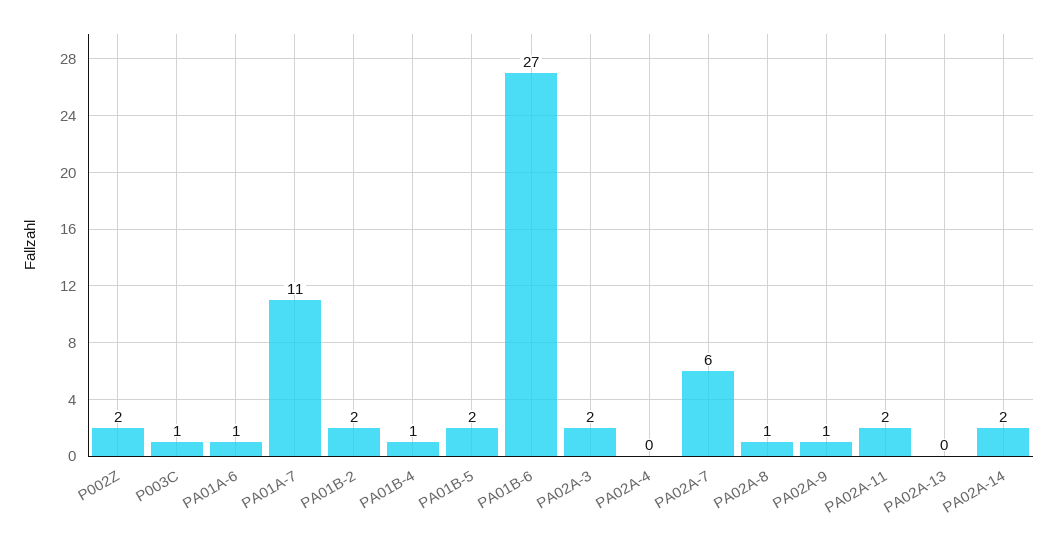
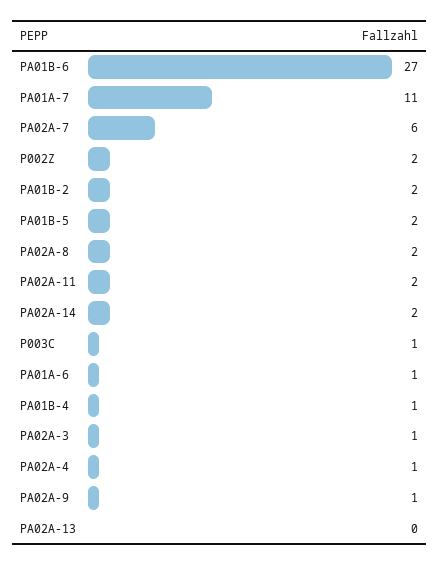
  {
    "P002Z": 2,
    "P003C": 1,
    "PA01A-6": 1,
    "PA01A-7": 11,
    "PA01B-2": 2,
    "PA01B-4": 1,
    "PA01B-5": 2,
    "PA01B-6": 27,
-   "PA02A-3": 2,
+   "PA02A-3": 1,
-   "PA02A-4": 0,
+   "PA02A-4": 1,
    "PA02A-7": 6,
-   "PA02A-8": 1,
+   "PA02A-8": 2,
    "PA02A-9": 1,
    "PA02A-11": 2,
    "PA02A-13": 0,
    "PA02A-14": 2
  }

